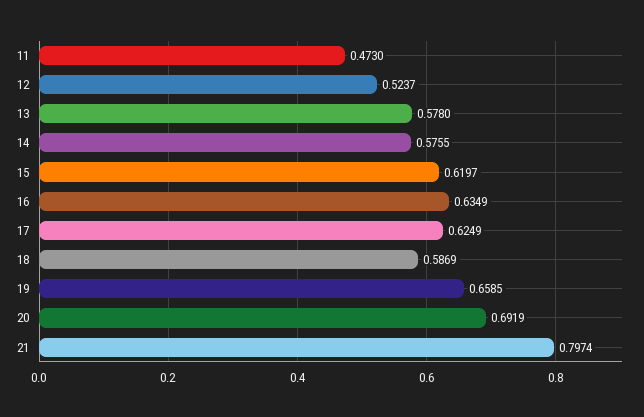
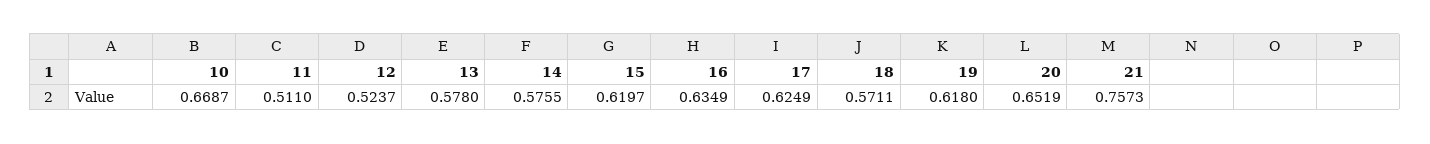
  {
-   "11": 0.473,
+   "11": 0.511,
    "12": 0.5237,
    "13": 0.578,
    "14": 0.5755,
    "15": 0.6197,
    "16": 0.6349,
    "17": 0.6249,
-   "18": 0.5869,
+   "18": 0.5711,
-   "19": 0.6585,
+   "19": 0.618,
-   "20": 0.6919,
+   "20": 0.6519,
-   "21": 0.7974
+   "21": 0.7573,
+   "10": 0.6687
  }

